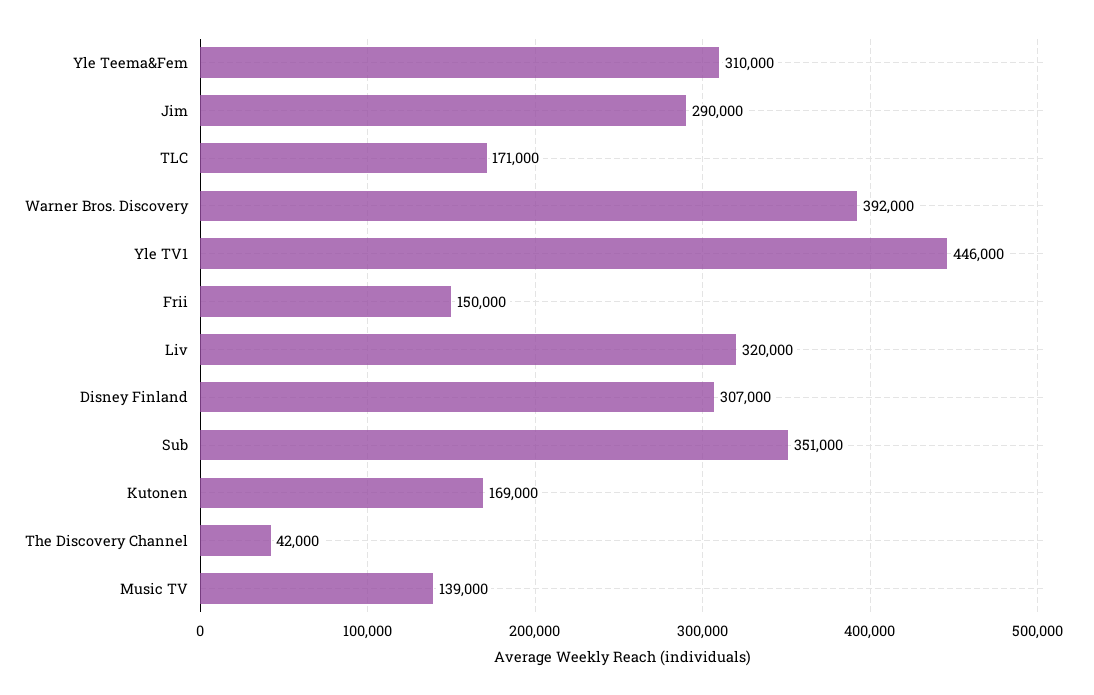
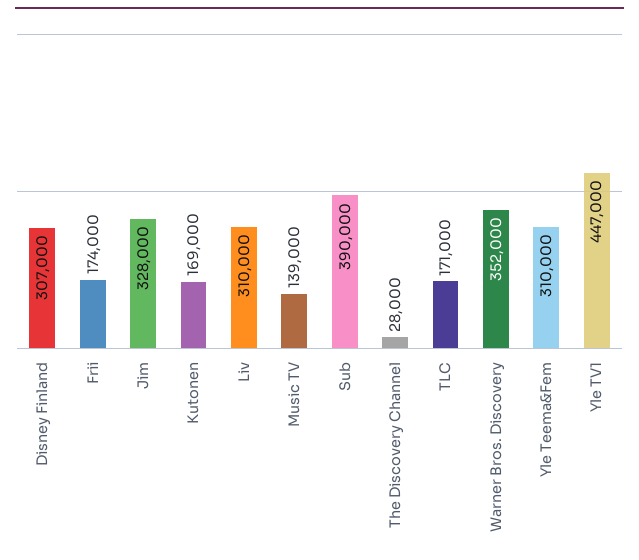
  {
    "Yle Teema&Fem": 310000,
-   "Jim": 290000,
+   "Jim": 328000,
    "TLC": 171000,
-   "Warner Bros. Discovery": 392000,
+   "Warner Bros. Discovery": 352000,
-   "Yle TV1": 446000,
+   "Yle TV1": 447000,
-   "Frii": 150000,
+   "Frii": 174000,
-   "Liv": 320000,
+   "Liv": 310000,
    "Disney Finland": 307000,
-   "Sub": 351000,
+   "Sub": 390000,
    "Kutonen": 169000,
-   "The Discovery Channel": 42000,
+   "The Discovery Channel": 28000,
    "Music TV": 139000
  }

